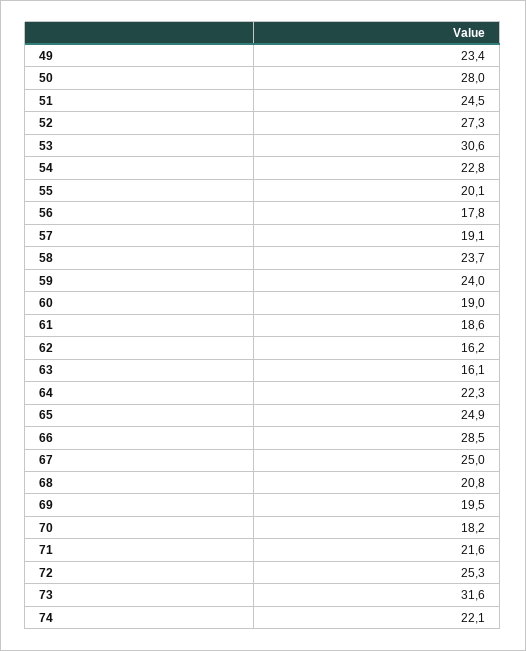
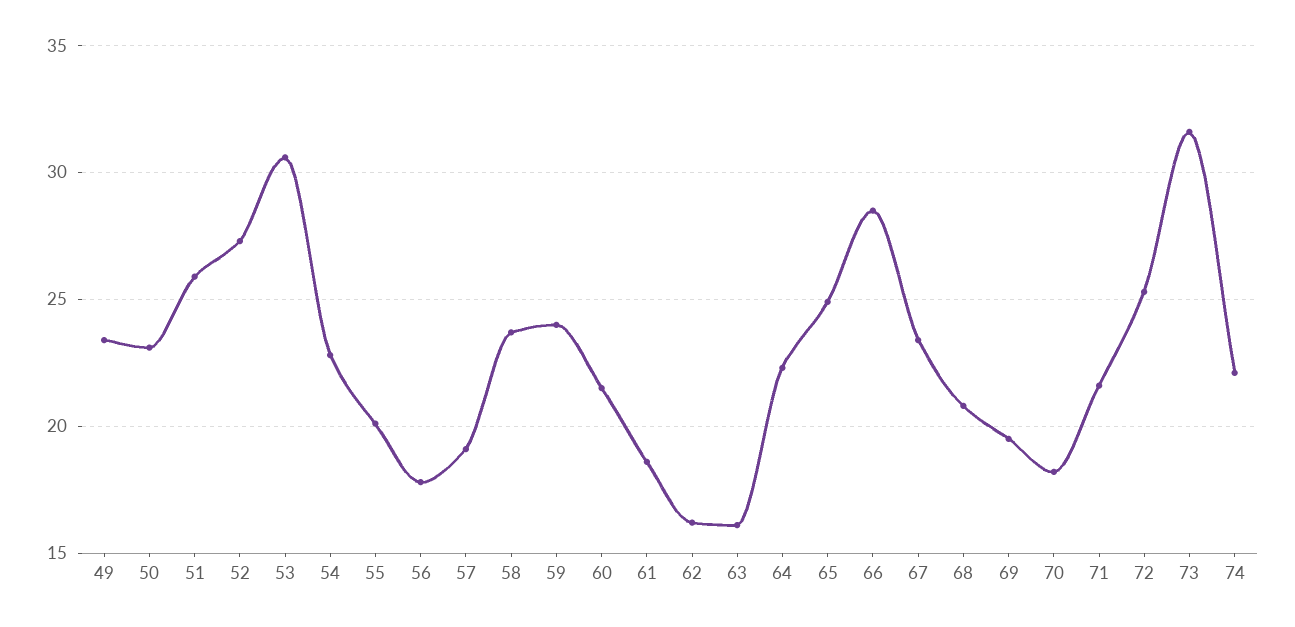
  {
    "49": 23.4,
-   "50": 28,
+   "50": 23,
-   "51": 24.5,
+   "51": 26,
    "52": 27.3,
    "53": 30.6,
    "54": 22.8,
    "55": 20.1,
    "56": 17.8,
    "57": 19.1,
    "58": 23.7,
    "59": 24,
-   "60": 19,
+   "60": 21.5,
    "61": 18.6,
    "62": 16.2,
    "63": 16.1,
    "64": 22.3,
    "65": 24.9,
    "66": 28.5,
-   "67": 25,
+   "67": 23.5,
    "68": 20.8,
    "69": 19.5,
    "70": 18.2,
    "71": 21.6,
    "72": 25.3,
    "73": 31.6,
    "74": 22.1
  }

